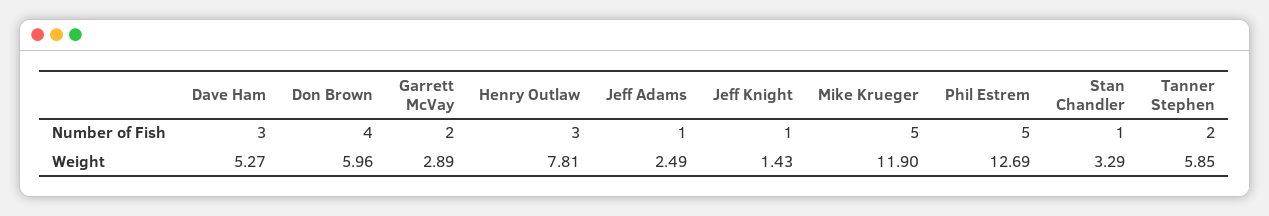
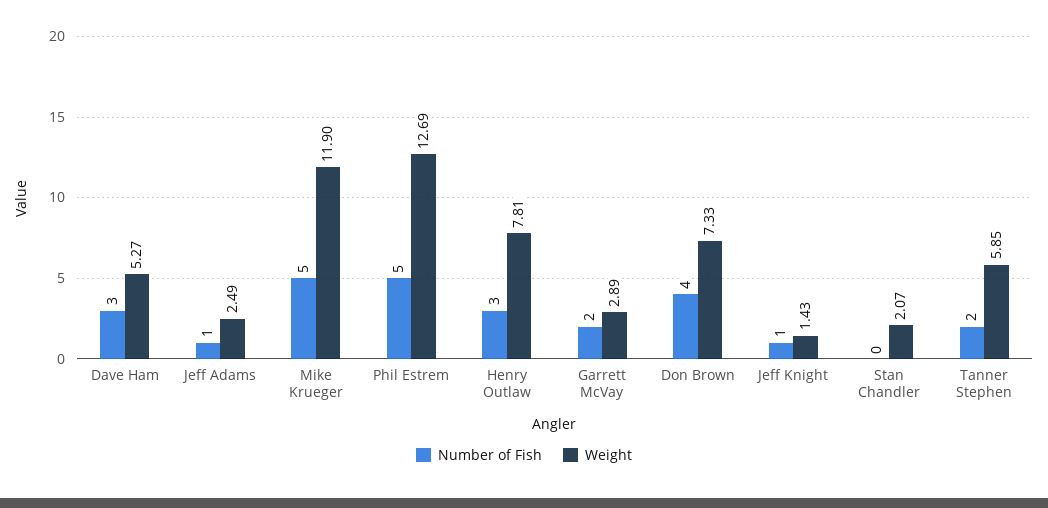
  {
    "Number of Fish": {
      "Dave Ham": 3,
      "Don Brown": 4,
      "Garrett McVay": 2,
      "Henry Outlaw": 3,
      "Jeff Adams": 1,
      "Jeff Knight": 1,
      "Mike Krueger": 5,
      "Phil Estrem": 5,
-     "Stan Chandler": 1,
+     "Stan Chandler": 0,
      "Tanner Stephen": 2
    },
    "Weight": {
      "Dave Ham": 5.27,
-     "Don Brown": 5.96,
+     "Don Brown": 7.33,
      "Garrett McVay": 2.89,
      "Henry Outlaw": 7.81,
      "Jeff Adams": 2.49,
      "Jeff Knight": 1.43,
      "Mike Krueger": 11.9,
      "Phil Estrem": 12.69,
-     "Stan Chandler": 3.29,
+     "Stan Chandler": 2.07,
      "Tanner Stephen": 5.85
    }
  }

